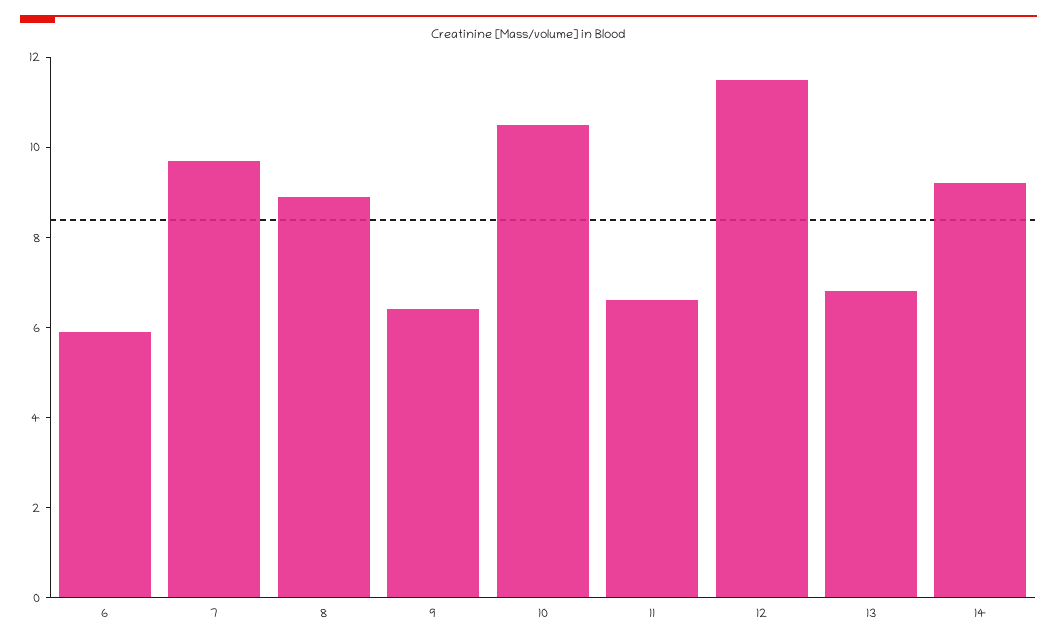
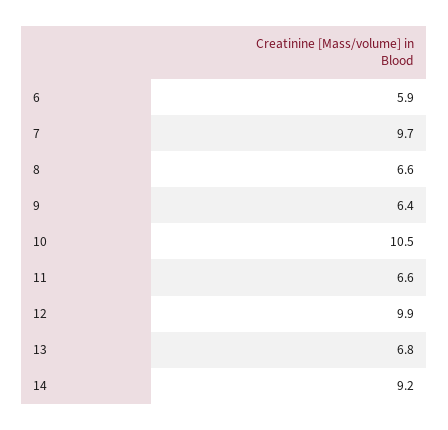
  {
    "6": 5.9,
    "7": 9.7,
-   "8": 9,
+   "8": 6.6,
    "9": 6.4,
    "10": 10.5,
    "11": 6.6,
-   "12": 11.5,
+   "12": 9.9,
    "13": 6.8,
    "14": 9.2
  }

